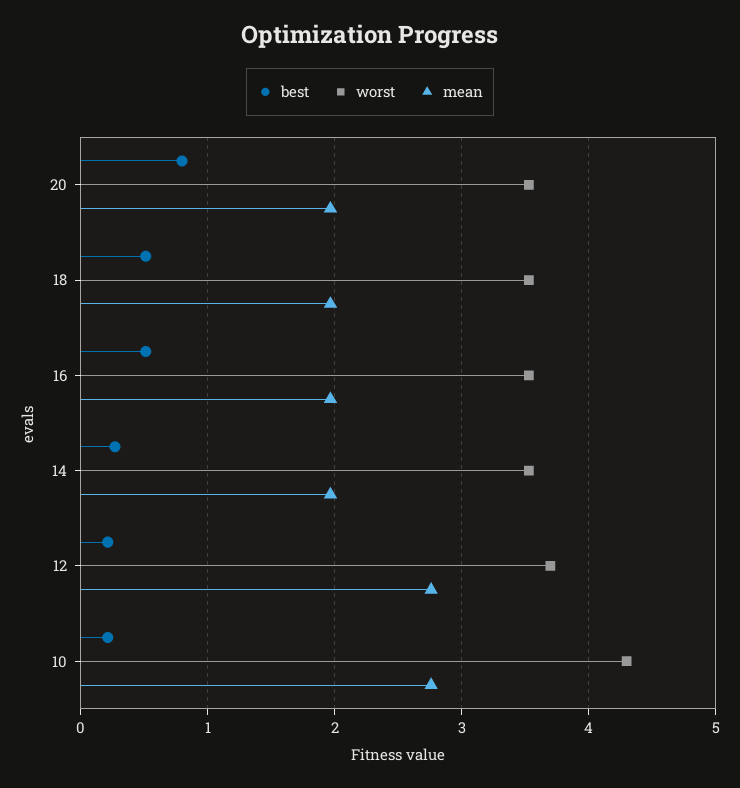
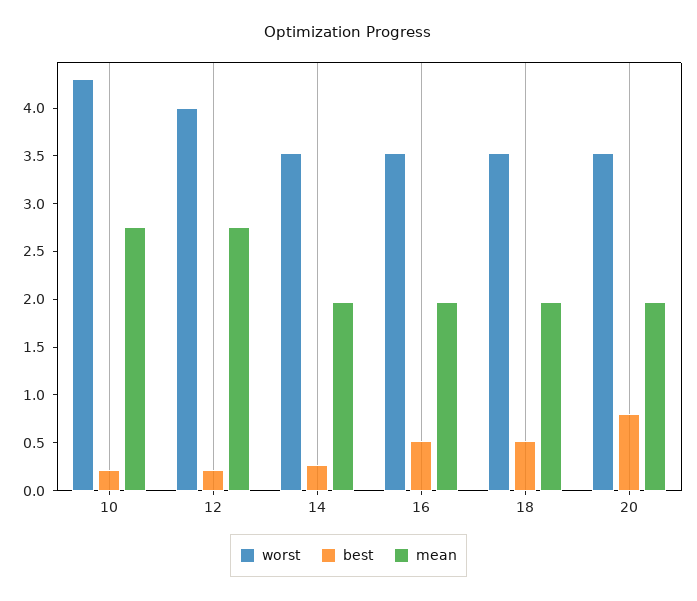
  {
    "best": {
      "20": 0.8,
      "18": 0.5,
      "16": 0.5,
      "14": 0.3,
      "12": 0.2,
      "10": 0.2
    },
    "worst": {
      "20": 3.5,
      "18": 3.5,
      "16": 3.5,
      "14": 3.5,
-     "12": 3.7,
+     "12": 4,
      "10": 4.3
    },
    "mean": {
      "20": 2,
      "18": 2,
      "16": 2,
      "14": 2,
      "12": 2.8,
      "10": 2.8
    }
  }

